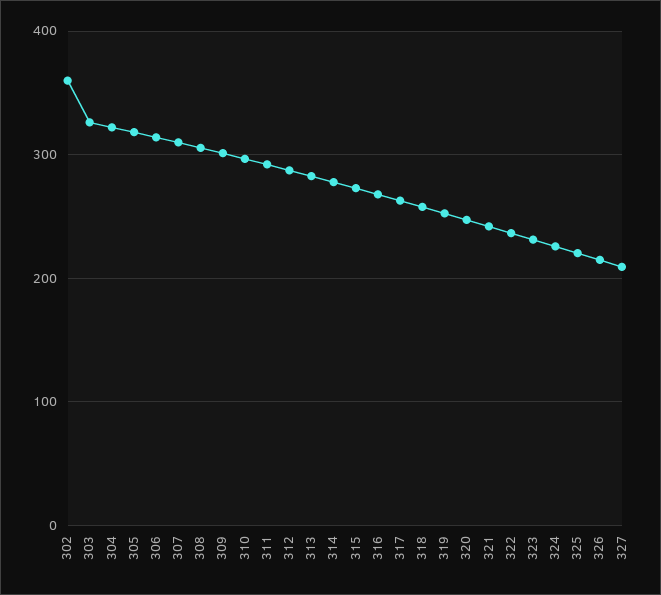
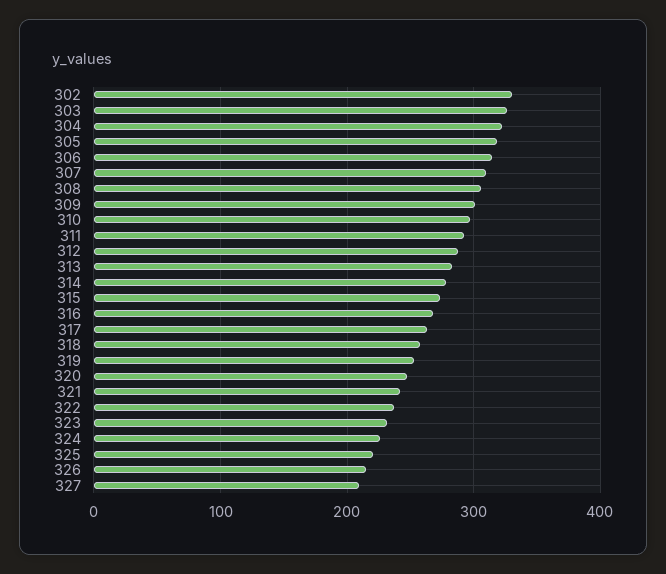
  {
-   "302": 360,
+   "302": 330,
    "303": 330,
    "304": 320,
    "305": 320,
    "306": 310,
    "307": 310,
    "308": 310,
    "309": 300,
    "310": 300,
    "311": 290,
    "312": 290,
    "313": 280,
    "314": 280,
    "315": 270,
    "316": 270,
    "317": 260,
    "318": 260,
    "319": 250,
    "320": 250,
    "321": 240,
    "322": 240,
    "323": 230,
    "324": 230,
    "325": 220,
    "326": 210,
    "327": 210
  }

